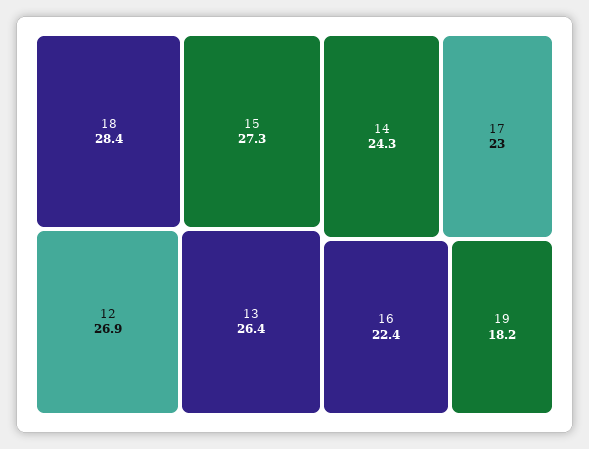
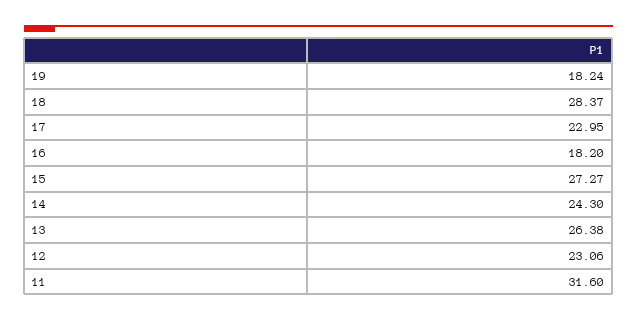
  {
    "18": 28.37,
    "15": 27.27,
-   "12": 26.9,
+   "12": 23.06,
    "13": 26.38,
    "14": 24.3,
    "17": 22.95,
-   "16": 22.4,
+   "16": 18.2,
-   "19": 18.24
+   "19": 18.24,
+   "11": 31.6
  }

